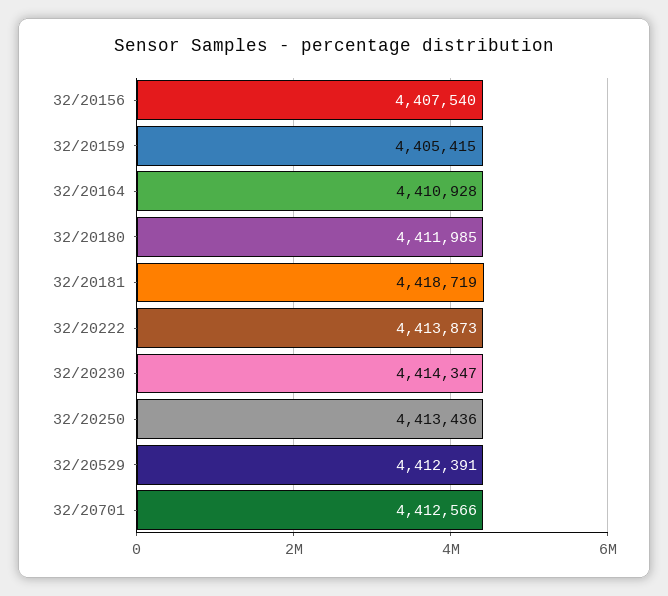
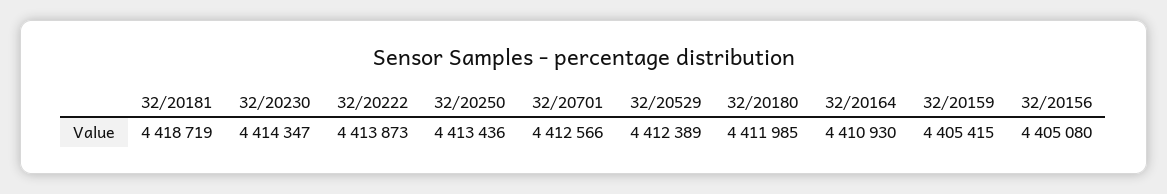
  {
-   "32/20156": 4407540,
+   "32/20156": 4405080,
    "32/20159": 4405415,
-   "32/20164": 4410928,
+   "32/20164": 4410930,
    "32/20180": 4411985,
    "32/20181": 4418719,
    "32/20222": 4413873,
    "32/20230": 4414347,
    "32/20250": 4413436,
-   "32/20529": 4412391,
+   "32/20529": 4412389,
    "32/20701": 4412566
  }

